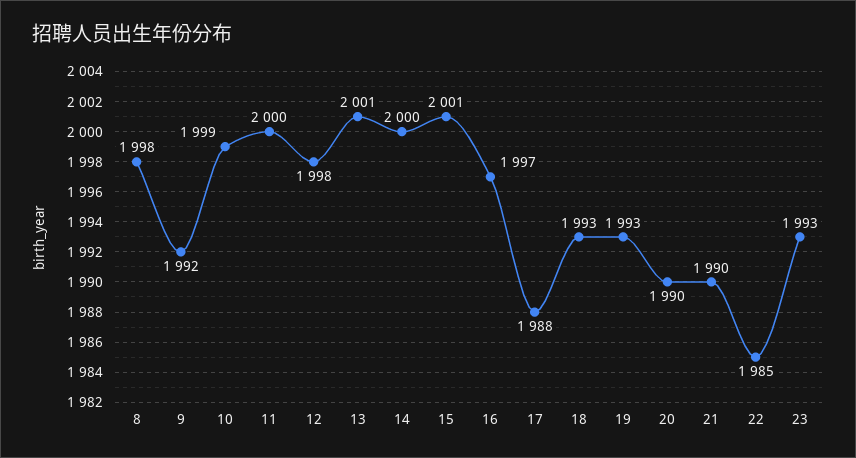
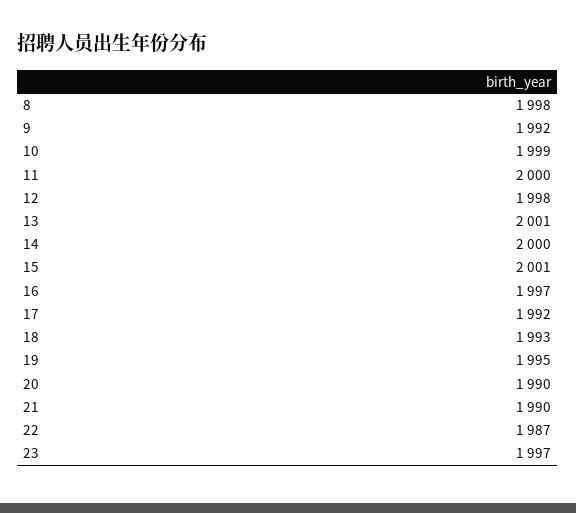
  {
    "8": 1998,
    "9": 1992,
    "10": 1999,
    "11": 2000,
    "12": 1998,
    "13": 2001,
    "14": 2000,
    "15": 2001,
    "16": 1997,
-   "17": 1988,
+   "17": 1992,
    "18": 1993,
-   "19": 1993,
+   "19": 1995,
    "20": 1990,
    "21": 1990,
-   "22": 1985,
+   "22": 1987,
-   "23": 1993
+   "23": 1997
  }

